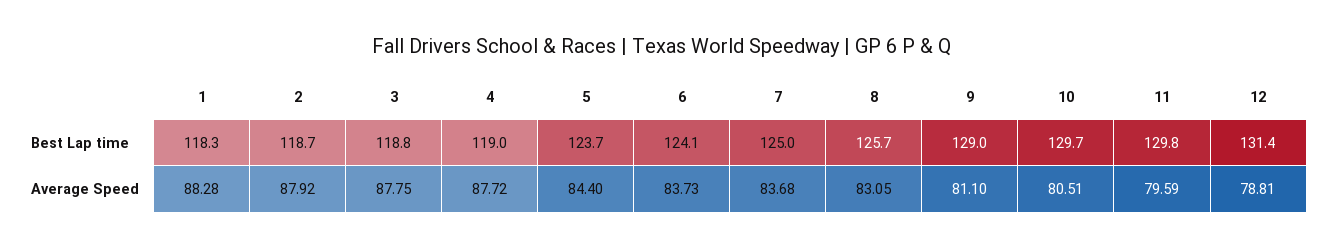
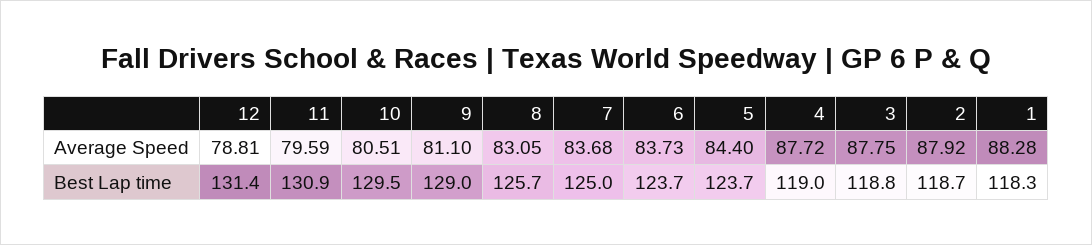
  {
    "1": {
      "Best Lap time": 118.3,
      "Average Speed": 88.28
    },
    "2": {
      "Best Lap time": 118.7,
      "Average Speed": 87.92
    },
    "3": {
      "Best Lap time": 118.8,
      "Average Speed": 87.75
    },
    "4": {
      "Best Lap time": 119,
      "Average Speed": 87.72
    },
    "5": {
      "Best Lap time": 123.7,
      "Average Speed": 84.4
    },
    "6": {
-     "Best Lap time": 124.1,
+     "Best Lap time": 123.7,
      "Average Speed": 83.73
    },
    "7": {
      "Best Lap time": 125,
      "Average Speed": 83.68
    },
    "8": {
      "Best Lap time": 125.7,
      "Average Speed": 83.05
    },
    "9": {
      "Best Lap time": 129,
      "Average Speed": 81.1
    },
    "10": {
-     "Best Lap time": 129.7,
+     "Best Lap time": 129.5,
      "Average Speed": 80.51
    },
    "11": {
-     "Best Lap time": 129.8,
+     "Best Lap time": 130.9,
      "Average Speed": 79.59
    },
    "12": {
      "Best Lap time": 131.4,
      "Average Speed": 78.81
    }
  }

